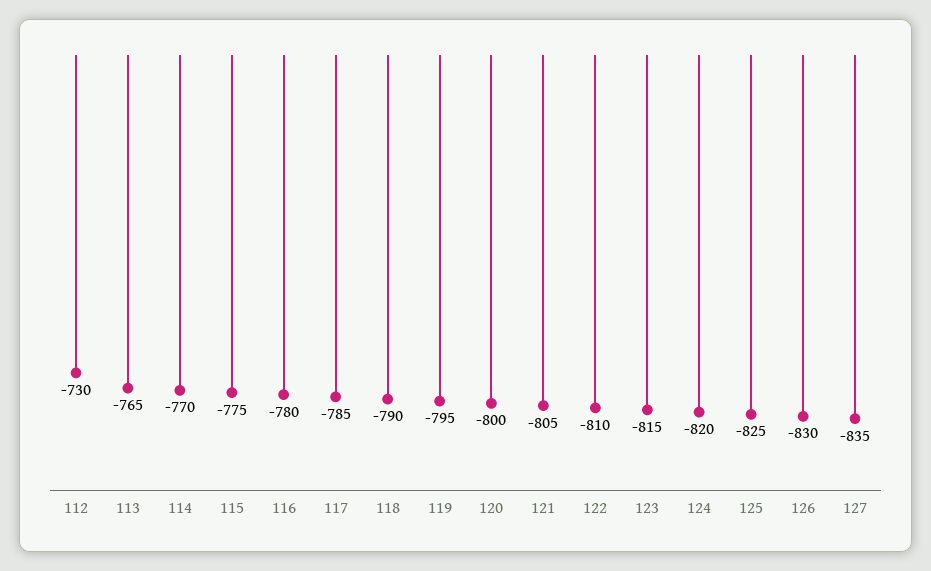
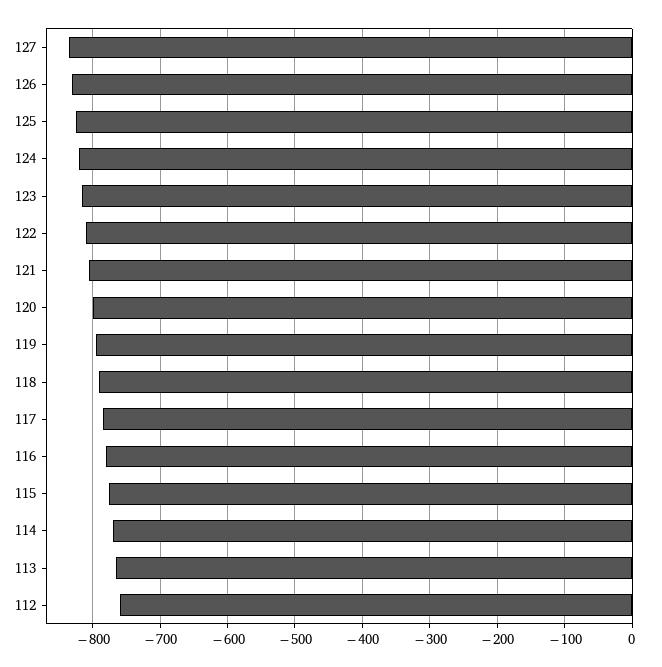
  {
-   "112": -730,
+   "112": -760,
    "113": -765,
    "114": -770,
    "115": -775,
    "116": -780,
    "117": -785,
    "118": -790,
    "119": -795,
    "120": -800,
    "121": -805,
    "122": -810,
    "123": -815,
    "124": -820,
    "125": -825,
    "126": -830,
    "127": -835
  }

